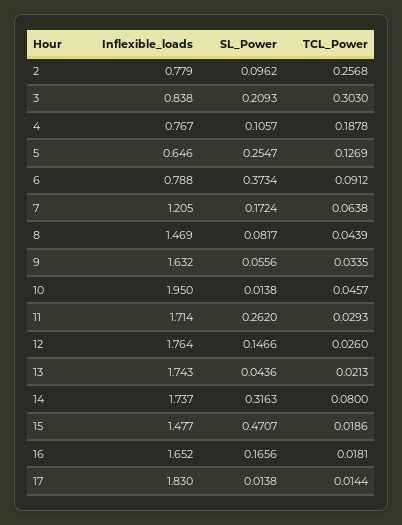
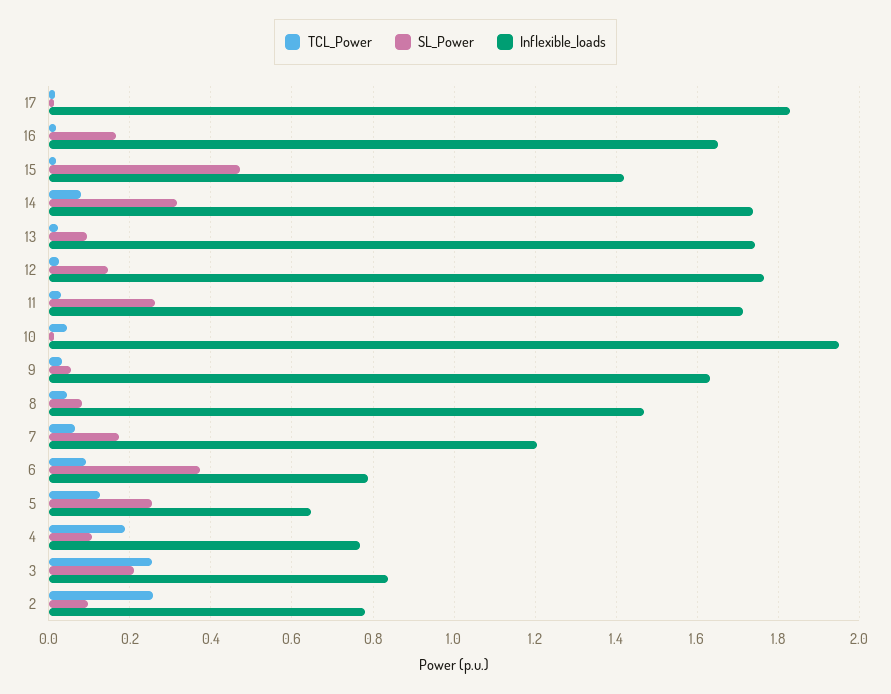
  {
    "Inflexible_loads": {
      "2": 0.779,
      "3": 0.838,
      "4": 0.767,
      "5": 0.646,
      "6": 0.788,
      "7": 1.205,
      "8": 1.469,
      "9": 1.632,
      "10": 1.95,
      "11": 1.714,
      "12": 1.764,
      "13": 1.743,
      "14": 1.737,
-     "15": 1.477,
+     "15": 1.42,
      "16": 1.652,
      "17": 1.83
    },
    "SL_Power": {
      "2": 0.0962,
      "3": 0.2093,
      "4": 0.1057,
      "5": 0.2547,
      "6": 0.3734,
      "7": 0.1724,
      "8": 0.0817,
      "9": 0.0556,
      "10": 0.0138,
      "11": 0.262,
      "12": 0.1466,
-     "13": 0.0436,
+     "13": 0.1,
      "14": 0.3163,
      "15": 0.4707,
      "16": 0.1656,
      "17": 0.0138
    },
    "TCL_Power": {
      "2": 0.2568,
-     "3": 0.303,
+     "3": 0.26,
      "4": 0.1878,
      "5": 0.1269,
      "6": 0.0912,
      "7": 0.0638,
      "8": 0.0439,
      "9": 0.0335,
      "10": 0.0457,
      "11": 0.0293,
      "12": 0.026,
      "13": 0.0213,
      "14": 0.08,
      "15": 0.0186,
      "16": 0.0181,
      "17": 0.0144
    }
  }

